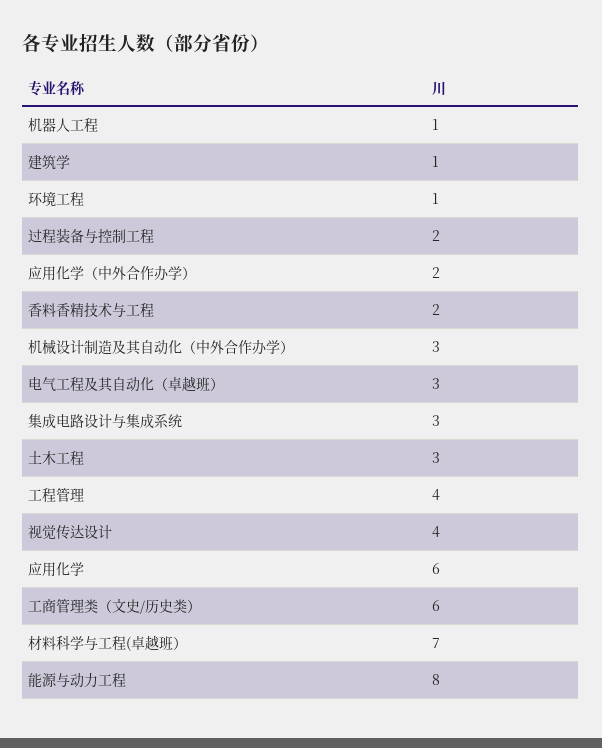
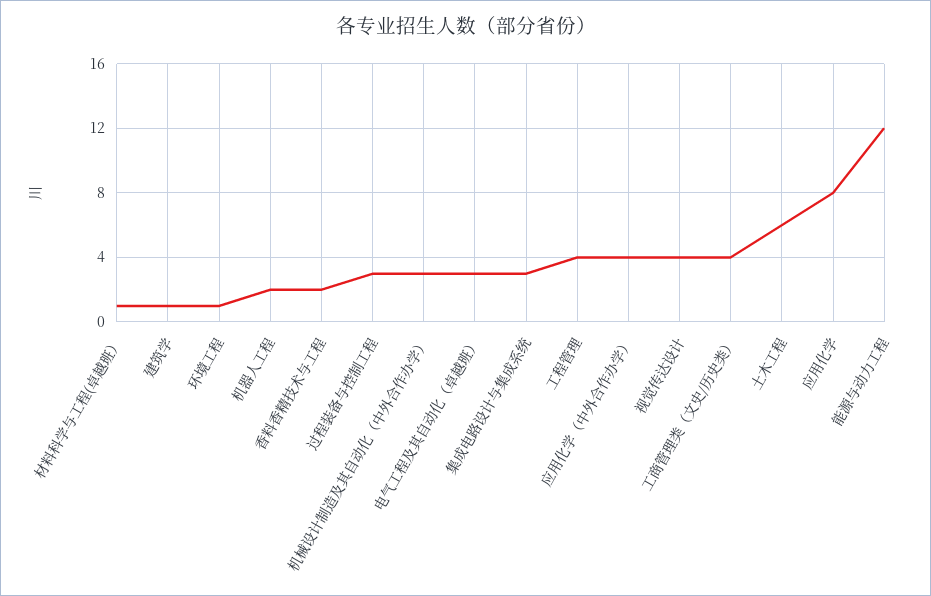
  {
-   "机器人工程": 1,
+   "机器人工程": 2,
    "建筑学": 1,
    "环境工程": 1,
-   "过程装备与控制工程": 2,
+   "过程装备与控制工程": 3,
-   "应用化学（中外合作办学）": 2,
+   "应用化学（中外合作办学）": 4,
    "香料香精技术与工程": 2,
    "机械设计制造及其自动化（中外合作办学）": 3,
    "电气工程及其自动化（卓越班）": 3,
    "集成电路设计与集成系统": 3,
-   "土木工程": 3,
+   "土木工程": 6,
    "工程管理": 4,
    "视觉传达设计": 4,
-   "应用化学": 6,
+   "应用化学": 8,
-   "工商管理类（文史/历史类）": 6,
+   "工商管理类（文史/历史类）": 4,
-   "材料科学与工程(卓越班）": 7,
+   "材料科学与工程(卓越班）": 1,
-   "能源与动力工程": 8
+   "能源与动力工程": 12
  }

